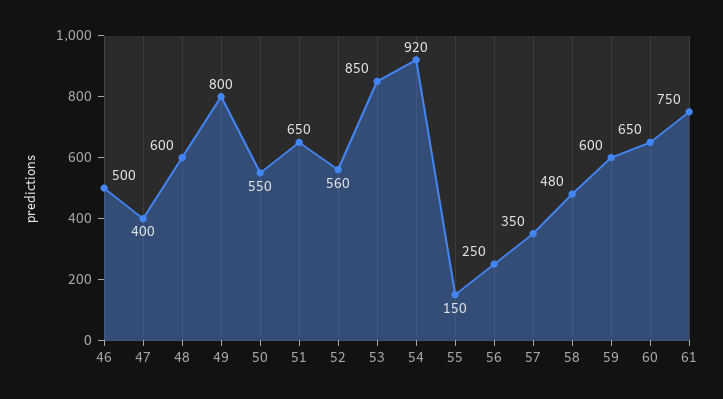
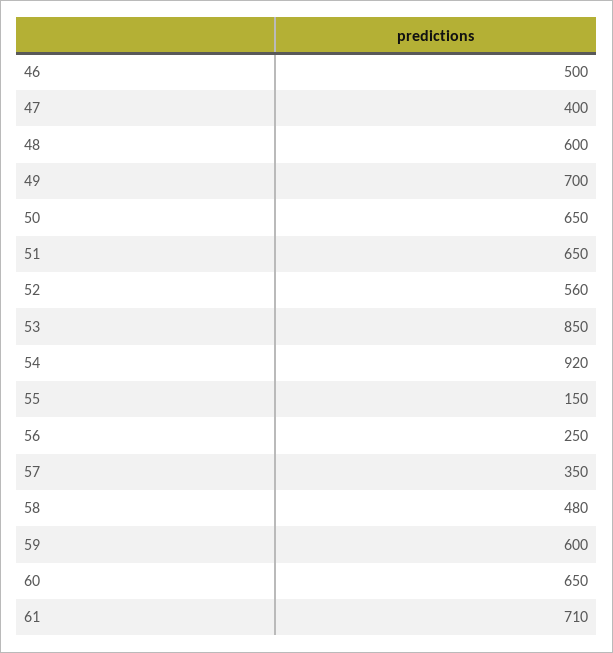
  {
    "46": 500,
    "47": 400,
    "48": 600,
-   "49": 800,
+   "49": 700,
-   "50": 550,
+   "50": 650,
    "51": 650,
    "52": 560,
    "53": 850,
    "54": 920,
    "55": 150,
    "56": 250,
    "57": 350,
    "58": 480,
    "59": 600,
    "60": 650,
-   "61": 750
+   "61": 710
  }

